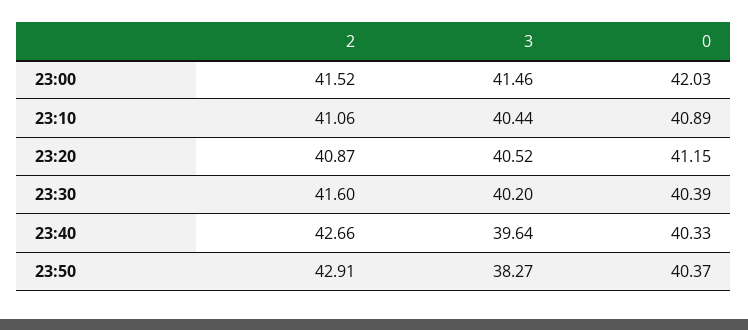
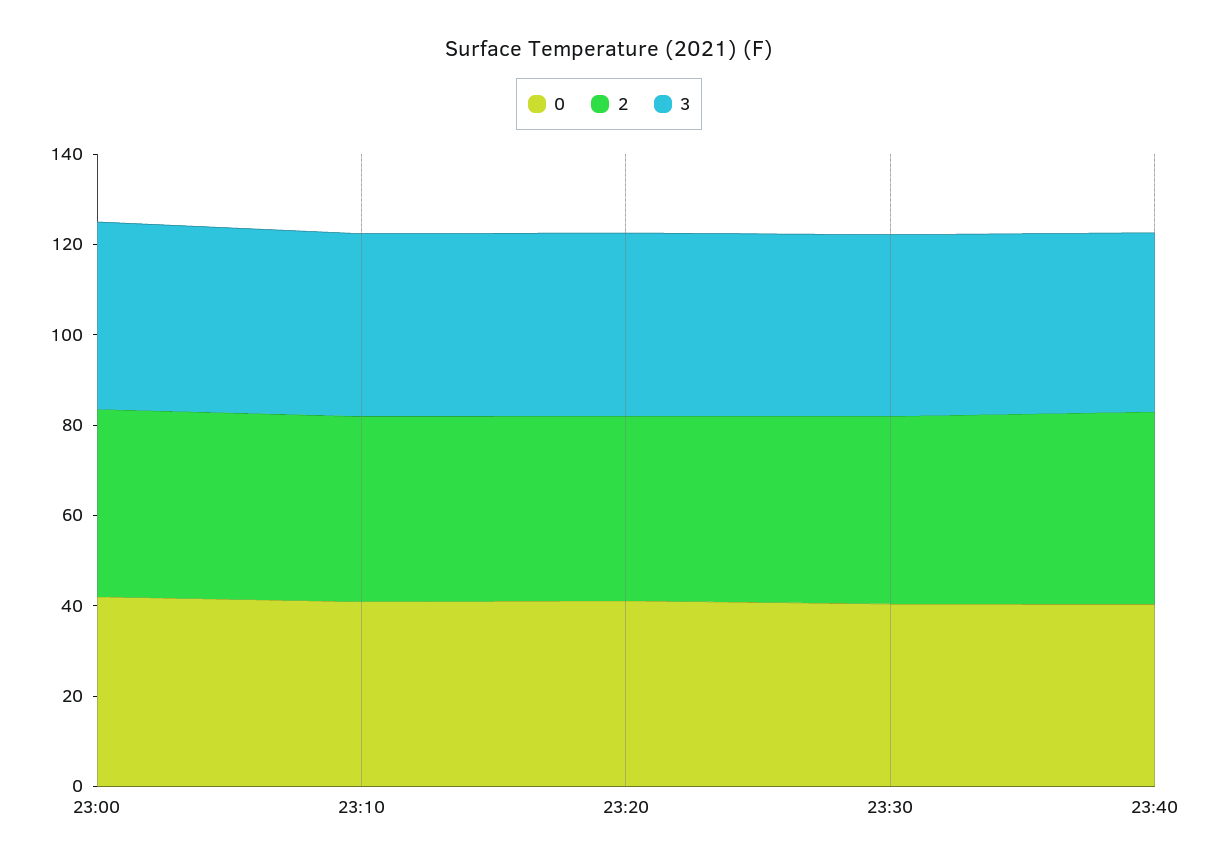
  {
    "2": {
      "23:00": 41.52,
      "23:10": 41.06,
      "23:20": 40.87,
      "23:30": 41.6,
-     "23:40": 42.66,
+     "23:40": 42.66
-     "23:50": 42.91
    },
    "3": {
      "23:00": 41.46,
      "23:10": 40.44,
      "23:20": 40.52,
      "23:30": 40.2,
-     "23:40": 39.64,
+     "23:40": 39.64
-     "23:50": 38.27
    },
    "0": {
      "23:00": 42.03,
      "23:10": 40.89,
      "23:20": 41.15,
      "23:30": 40.39,
-     "23:40": 40.33,
+     "23:40": 40.33
-     "23:50": 40.37
    }
  }

